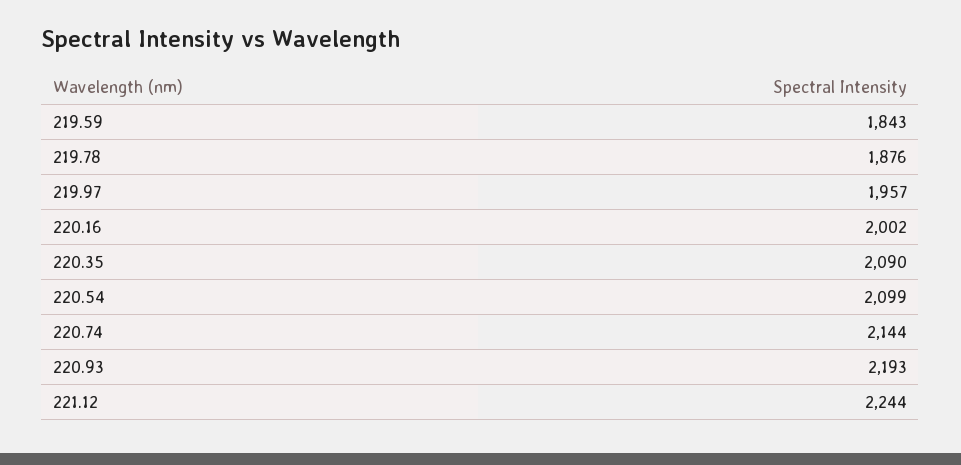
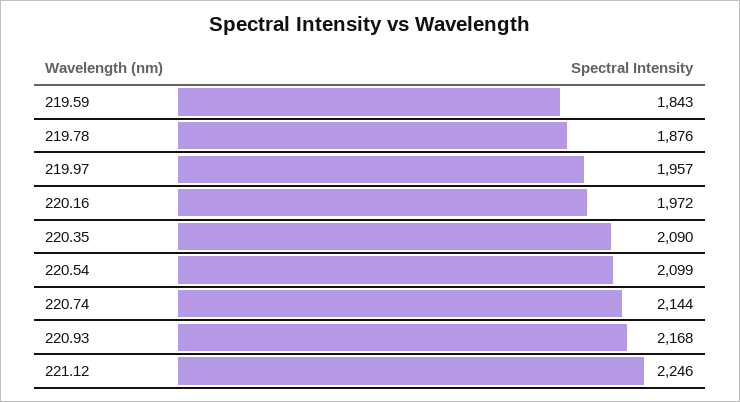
  {
    "219.59": 1843,
    "219.78": 1876,
    "219.97": 1957,
-   "220.16": 2002,
+   "220.16": 1972,
    "220.35": 2090,
    "220.54": 2099,
    "220.74": 2144,
-   "220.93": 2193,
+   "220.93": 2168,
-   "221.12": 2244
+   "221.12": 2246
  }

